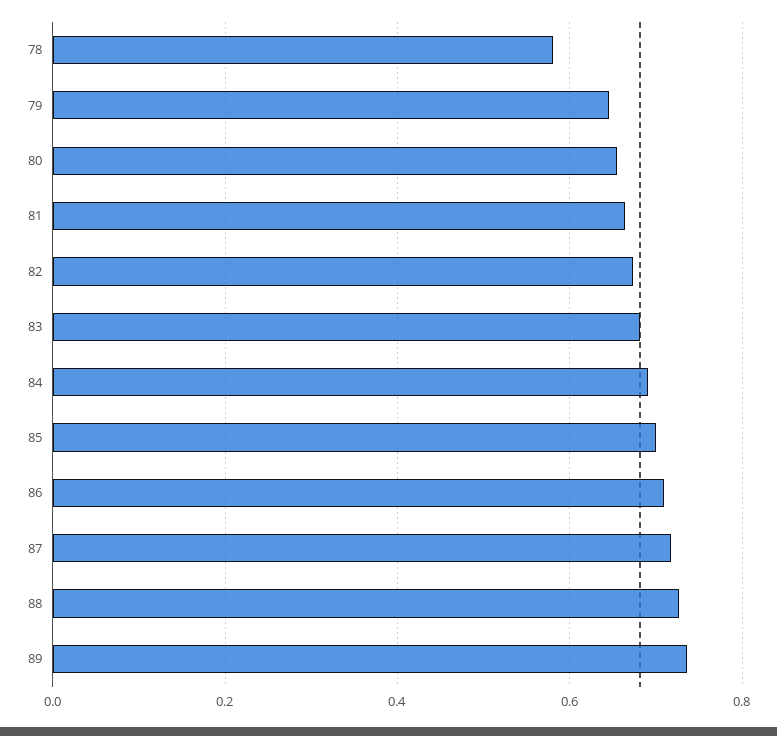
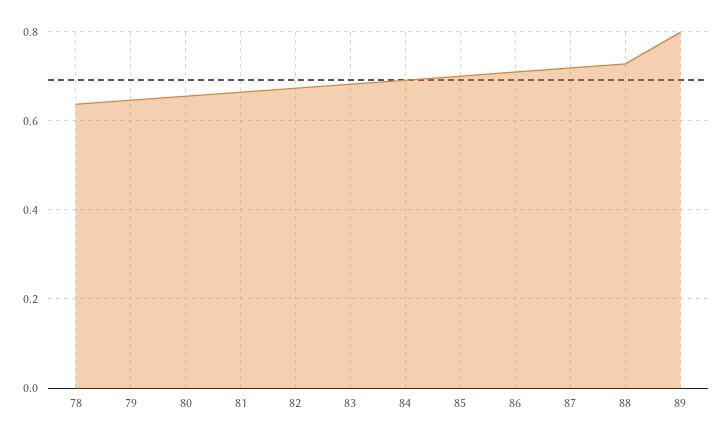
  {
-   "78": 0.58,
+   "78": 0.64,
    "79": 0.64,
    "80": 0.66,
    "81": 0.66,
    "82": 0.68,
    "83": 0.68,
    "84": 0.7,
    "85": 0.7,
    "86": 0.7,
    "87": 0.72,
    "88": 0.72,
-   "89": 0.74
+   "89": 0.8
  }

